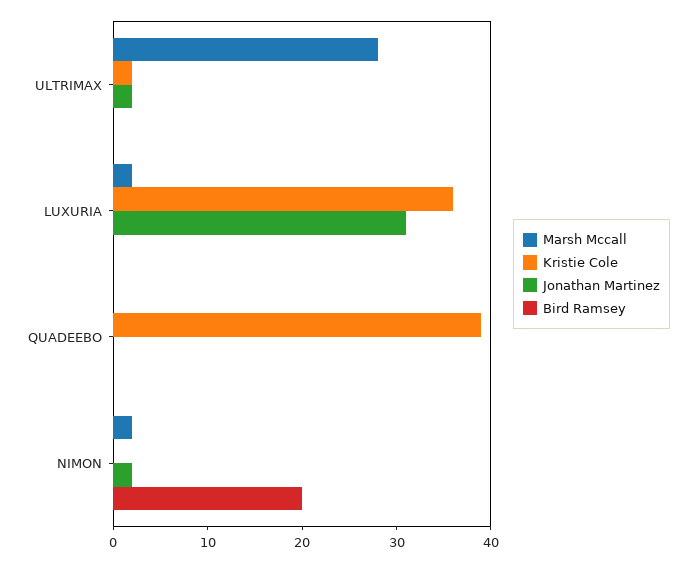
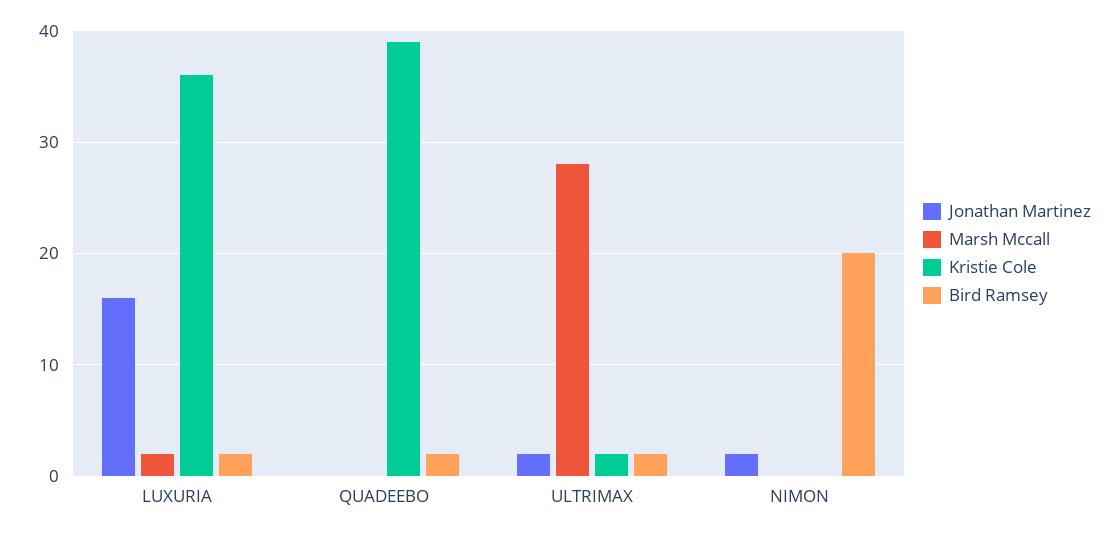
  {
    "Marsh Mccall": {
      "ULTRIMAX": 28,
      "LUXURIA": 2,
      "QUADEEBO": 0,
-     "NIMON": 2
+     "NIMON": 0
    },
    "Kristie Cole": {
      "ULTRIMAX": 2,
      "LUXURIA": 36,
      "QUADEEBO": 39,
      "NIMON": 0
    },
    "Jonathan Martinez": {
      "ULTRIMAX": 2,
-     "LUXURIA": 31,
+     "LUXURIA": 16,
      "QUADEEBO": 0,
      "NIMON": 2
    },
    "Bird Ramsey": {
-     "ULTRIMAX": 0,
+     "ULTRIMAX": 2,
-     "LUXURIA": 0,
+     "LUXURIA": 2,
-     "QUADEEBO": 0,
+     "QUADEEBO": 2,
      "NIMON": 20
    }
  }

